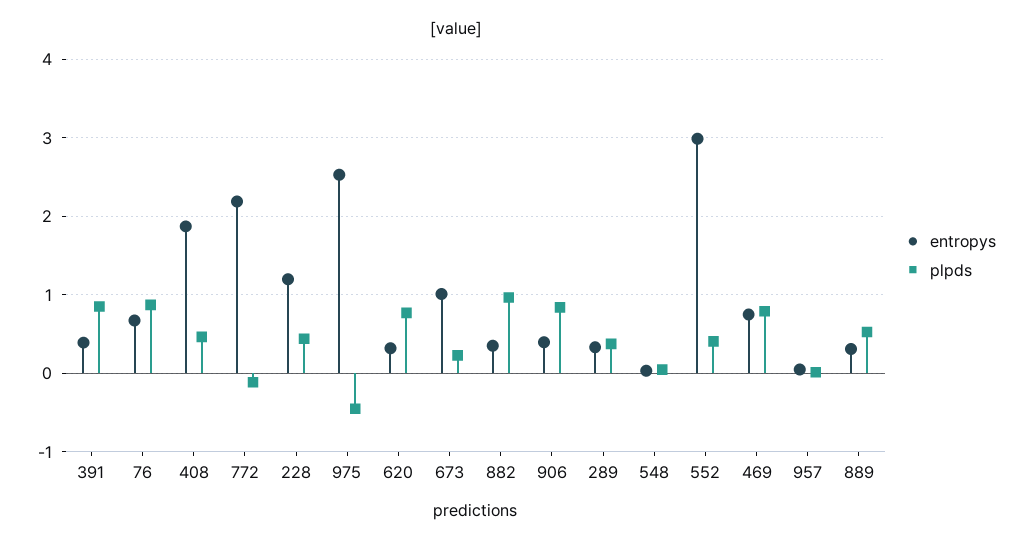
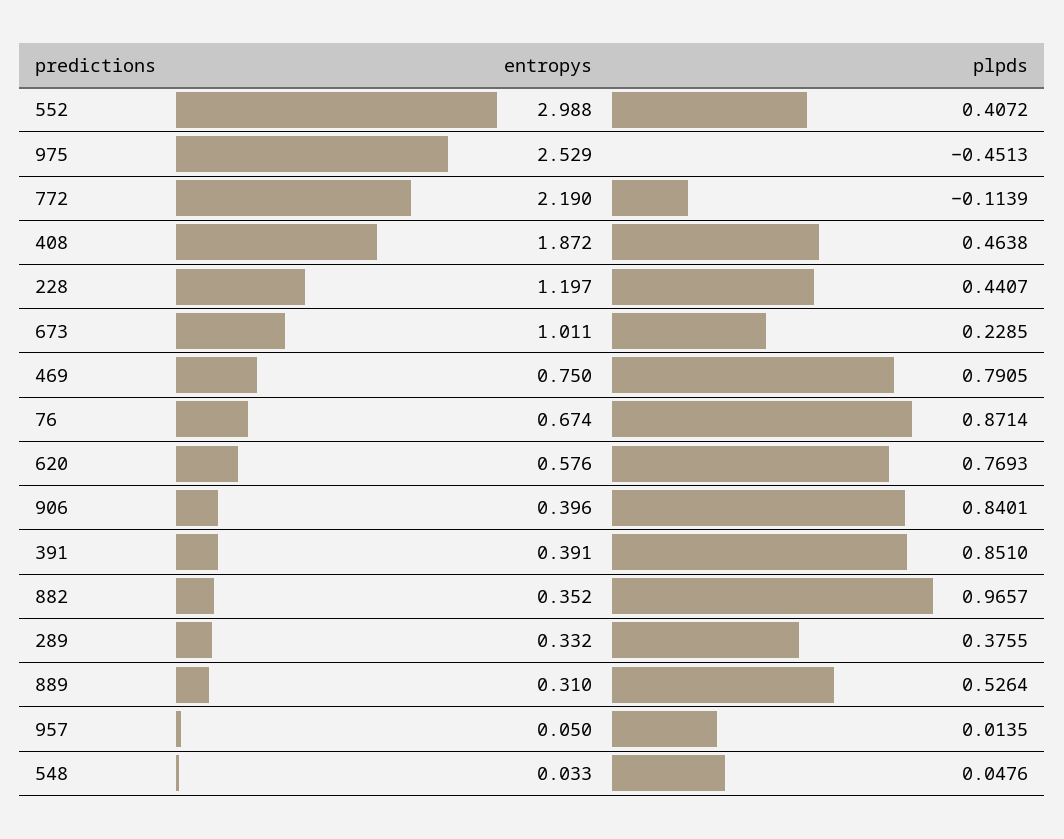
  {
    "entropys": {
      "391": 0.391,
      "76": 0.674,
      "408": 1.872,
      "772": 2.19,
      "228": 1.197,
      "975": 2.529,
-     "620": 0.3,
+     "620": 0.576,
      "673": 1.011,
      "882": 0.352,
      "906": 0.396,
      "289": 0.332,
      "548": 0.033,
      "552": 2.988,
      "469": 0.75,
      "957": 0.05,
      "889": 0.31
    },
    "plpds": {
      "391": 0.851,
      "76": 0.8714,
      "408": 0.4638,
      "772": -0.1139,
      "228": 0.4407,
      "975": -0.4513,
      "620": 0.7693,
      "673": 0.2285,
      "882": 0.9657,
      "906": 0.8401,
      "289": 0.3755,
      "548": 0.0476,
      "552": 0.4072,
      "469": 0.7905,
      "957": 0.0135,
      "889": 0.5264
    }
  }

